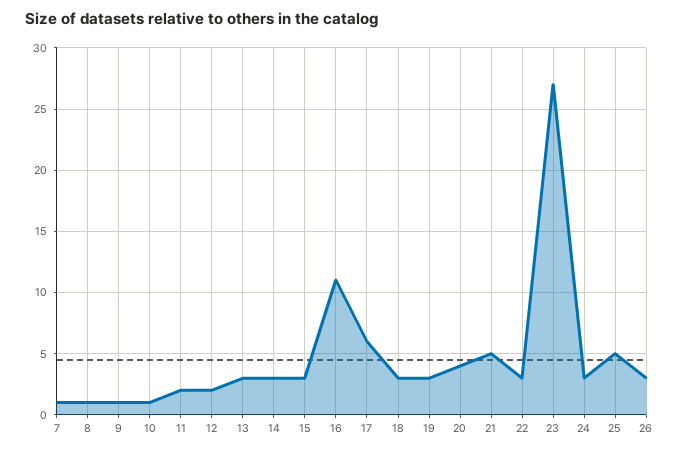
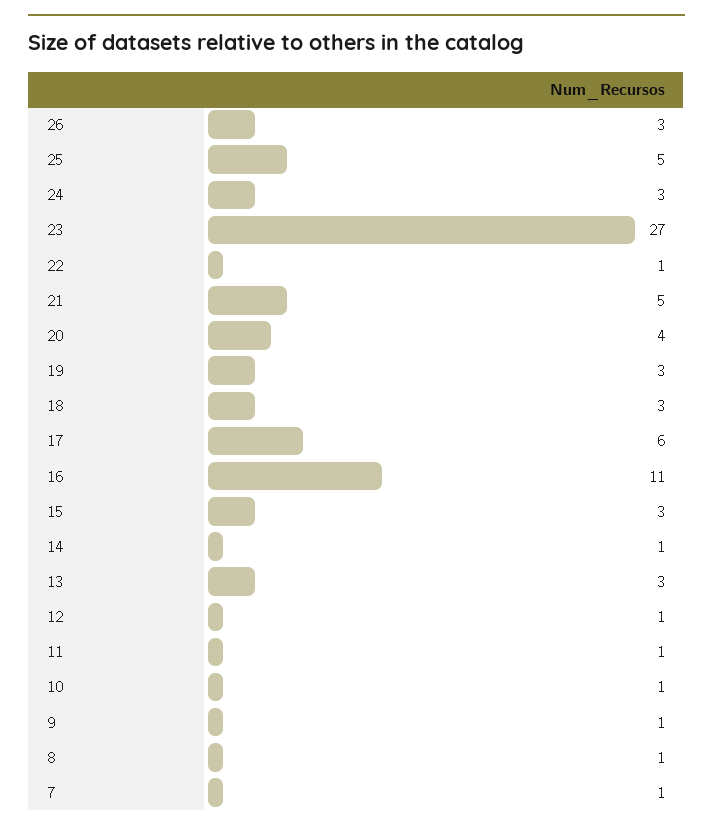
  {
    "7": 1,
    "8": 1,
    "9": 1,
    "10": 1,
-   "11": 2,
+   "11": 1,
-   "12": 2,
+   "12": 1,
    "13": 3,
-   "14": 3,
+   "14": 1,
    "15": 3,
    "16": 11,
    "17": 6,
    "18": 3,
    "19": 3,
    "20": 4,
    "21": 5,
-   "22": 3,
+   "22": 1,
    "23": 27,
    "24": 3,
    "25": 5,
    "26": 3
  }

